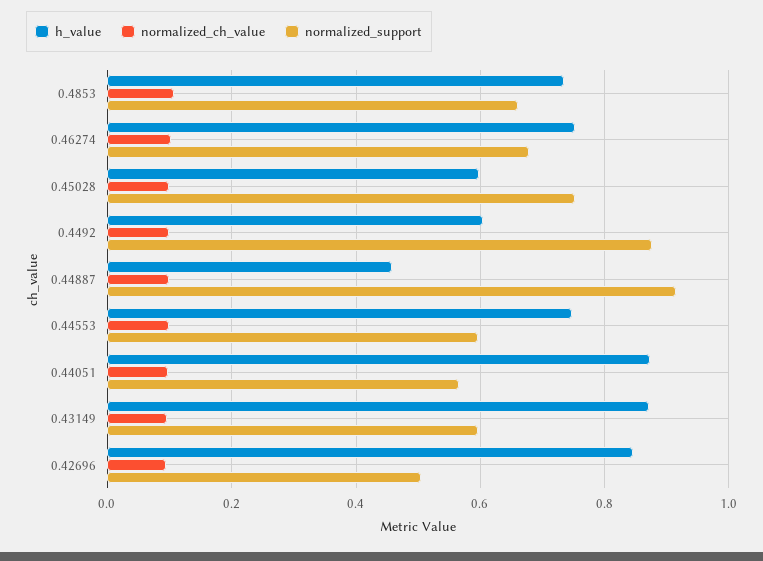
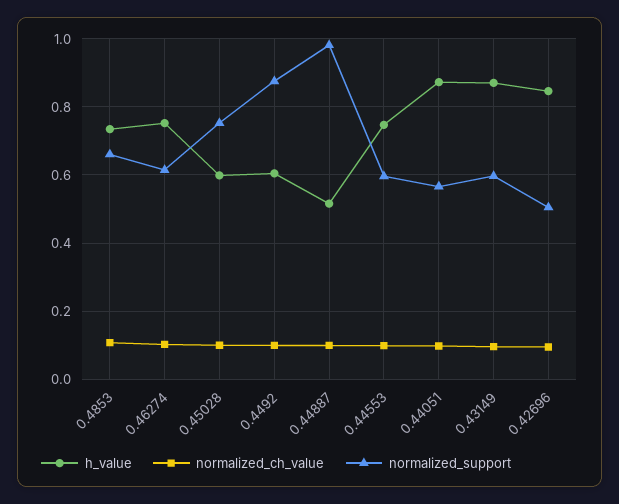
  {
    "h_value": {
      "0.4853": 0.74,
      "0.46274": 0.76,
      "0.45028": 0.6,
      "0.4492": 0.6,
-     "0.44887": 0.46,
+     "0.44887": 0.52,
      "0.44553": 0.74,
      "0.44051": 0.88,
      "0.43149": 0.88,
      "0.42696": 0.84
    },
    "normalized_ch_value": {
      "0.4853": 0.1,
      "0.46274": 0.1,
      "0.45028": 0.1,
      "0.4492": 0.1,
      "0.44887": 0.1,
      "0.44553": 0.1,
      "0.44051": 0.1,
      "0.43149": 0.1,
      "0.42696": 0.1
    },
    "normalized_support": {
      "0.4853": 0.66,
-     "0.46274": 0.68,
+     "0.46274": 0.62,
      "0.45028": 0.76,
      "0.4492": 0.88,
-     "0.44887": 0.92,
+     "0.44887": 0.98,
      "0.44553": 0.6,
      "0.44051": 0.56,
      "0.43149": 0.6,
      "0.42696": 0.5
    }
  }

